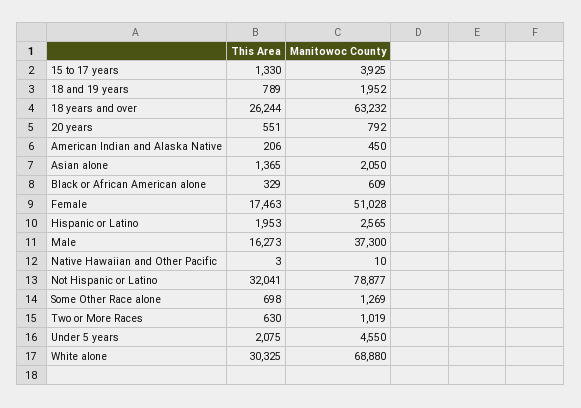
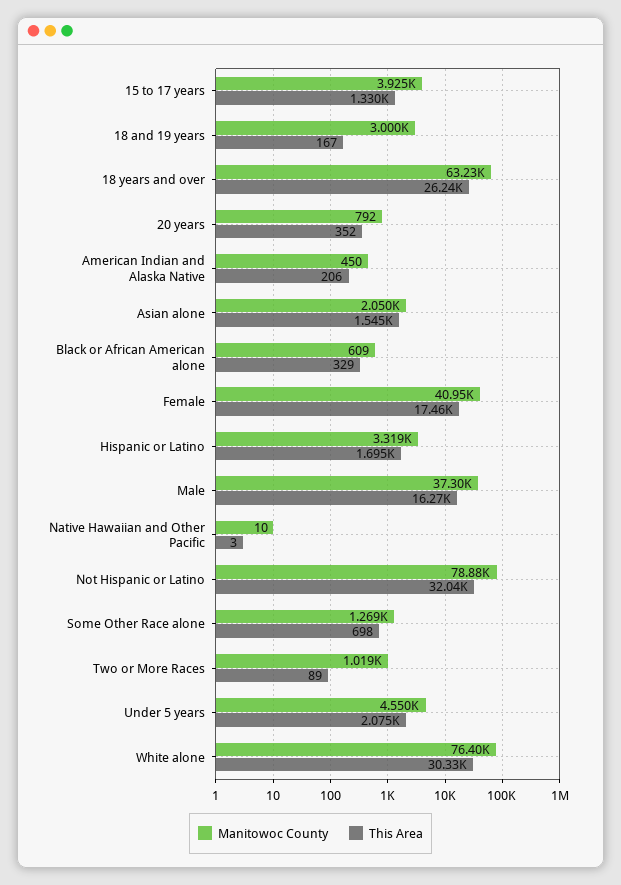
  {
    "This Area": {
      "15 to 17 years": 1330,
-     "18 and 19 years": 789,
+     "18 and 19 years": 167,
      "18 years and over": 26244,
-     "20 years": 551,
+     "20 years": 352,
      "American Indian and Alaska Native": 206,
-     "Asian alone": 1365,
+     "Asian alone": 1545,
      "Black or African American alone": 329,
      "Female": 17463,
-     "Hispanic or Latino": 1953,
+     "Hispanic or Latino": 1695,
      "Male": 16273,
      "Native Hawaiian and Other Pacific": 3,
      "Not Hispanic or Latino": 32041,
      "Some Other Race alone": 698,
-     "Two or More Races": 630,
+     "Two or More Races": 89,
      "Under 5 years": 2075,
      "White alone": 30325
    },
    "Manitowoc County": {
      "15 to 17 years": 3925,
-     "18 and 19 years": 1952,
+     "18 and 19 years": 3000,
      "18 years and over": 63232,
      "20 years": 792,
      "American Indian and Alaska Native": 450,
      "Asian alone": 2050,
      "Black or African American alone": 609,
-     "Female": 51028,
+     "Female": 40950,
-     "Hispanic or Latino": 2565,
+     "Hispanic or Latino": 3319,
      "Male": 37300,
      "Native Hawaiian and Other Pacific": 10,
      "Not Hispanic or Latino": 78877,
      "Some Other Race alone": 1269,
      "Two or More Races": 1019,
      "Under 5 years": 4550,
-     "White alone": 68880
+     "White alone": 76400
    }
  }

